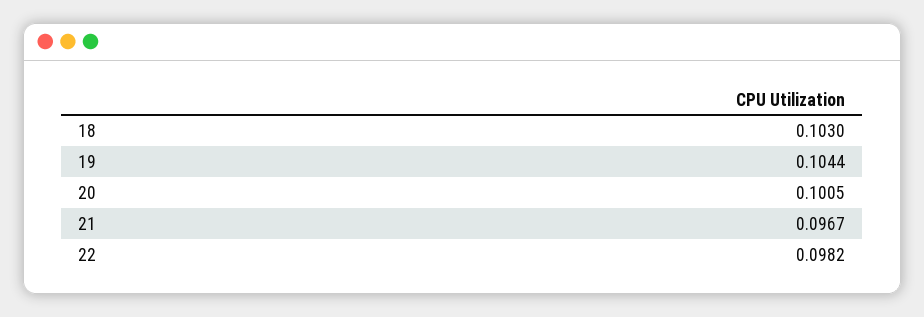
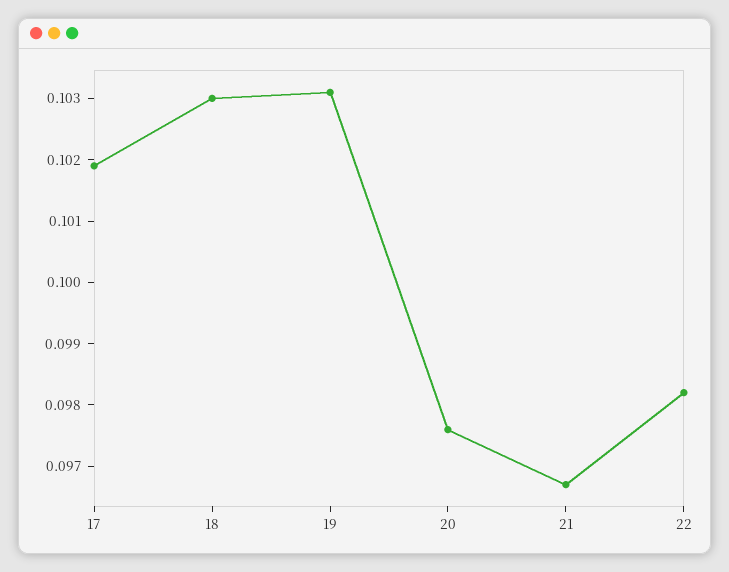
  {
    "18": 0.103,
-   "19": 0.1044,
+   "19": 0.103,
-   "20": 0.1005,
+   "20": 0.0975,
    "21": 0.0967,
-   "22": 0.0982
+   "22": 0.0982,
+   "17": 0.102
  }

